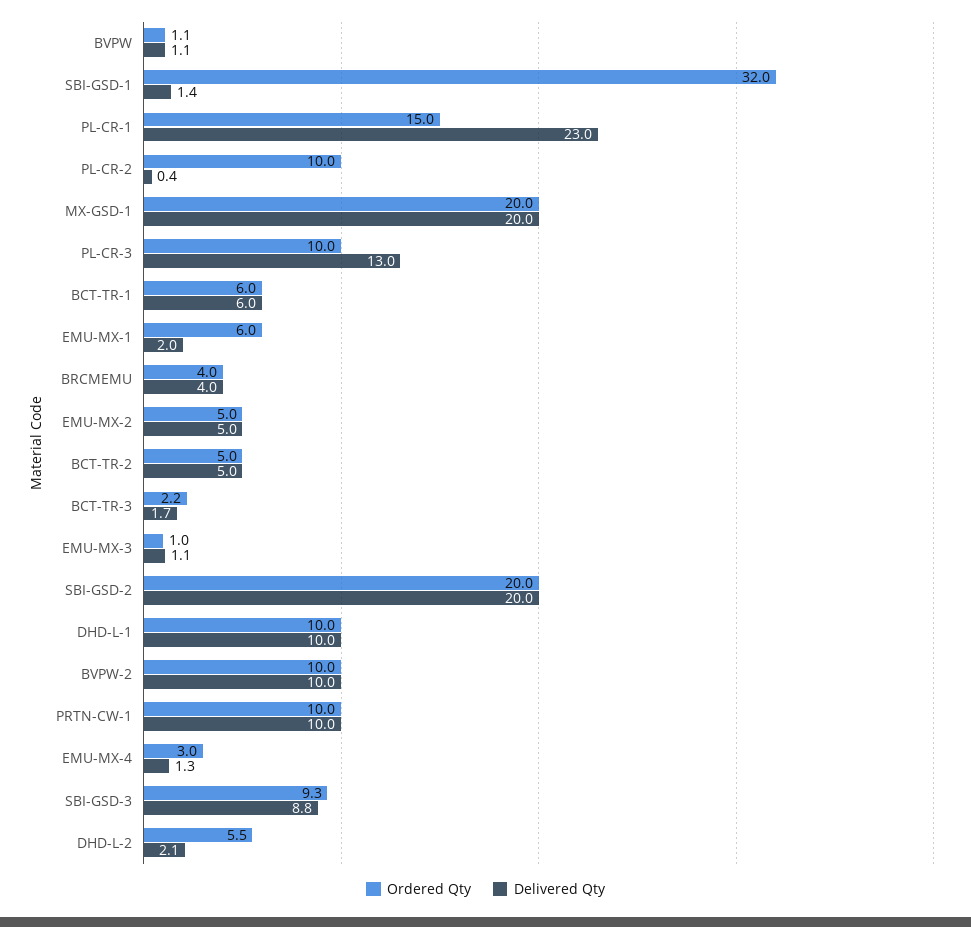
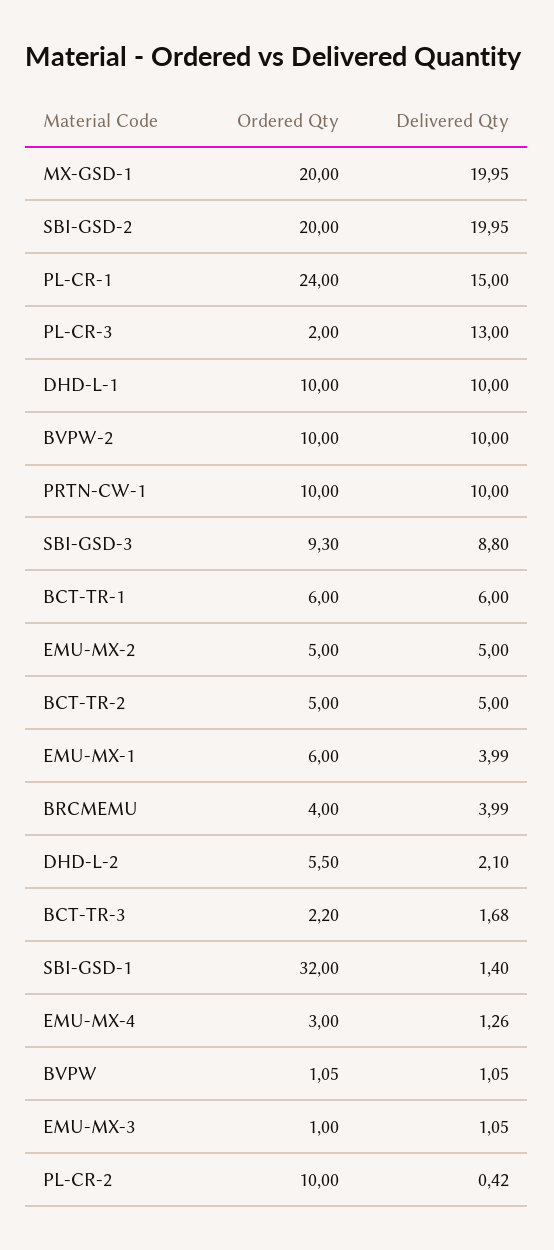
  {
    "Ordered Qty": {
      "BVPW": 1.05,
      "SBI-GSD-1": 32,
-     "PL-CR-1": 15,
+     "PL-CR-1": 24,
      "PL-CR-2": 10,
      "MX-GSD-1": 20,
-     "PL-CR-3": 10,
+     "PL-CR-3": 2,
      "BCT-TR-1": 6,
      "EMU-MX-1": 6,
      "BRCMEMU": 4,
      "EMU-MX-2": 5,
      "BCT-TR-2": 5,
      "BCT-TR-3": 2.2,
      "EMU-MX-3": 1,
      "SBI-GSD-2": 20,
      "DHD-L-1": 10,
      "BVPW-2": 10,
      "PRTN-CW-1": 10,
      "EMU-MX-4": 3,
      "SBI-GSD-3": 9.3,
      "DHD-L-2": 5.5
    },
    "Delivered Qty": {
      "BVPW": 1.05,
      "SBI-GSD-1": 1.4,
-     "PL-CR-1": 23,
+     "PL-CR-1": 15,
      "PL-CR-2": 0.42,
      "MX-GSD-1": 19.95,
      "PL-CR-3": 13,
      "BCT-TR-1": 6,
-     "EMU-MX-1": 2,
+     "EMU-MX-1": 3.99,
      "BRCMEMU": 3.99,
      "EMU-MX-2": 5,
      "BCT-TR-2": 5,
      "BCT-TR-3": 1.68,
      "EMU-MX-3": 1.05,
      "SBI-GSD-2": 19.95,
      "DHD-L-1": 10,
      "BVPW-2": 10,
      "PRTN-CW-1": 10,
      "EMU-MX-4": 1.26,
      "SBI-GSD-3": 8.8,
      "DHD-L-2": 2.1
    }
  }

